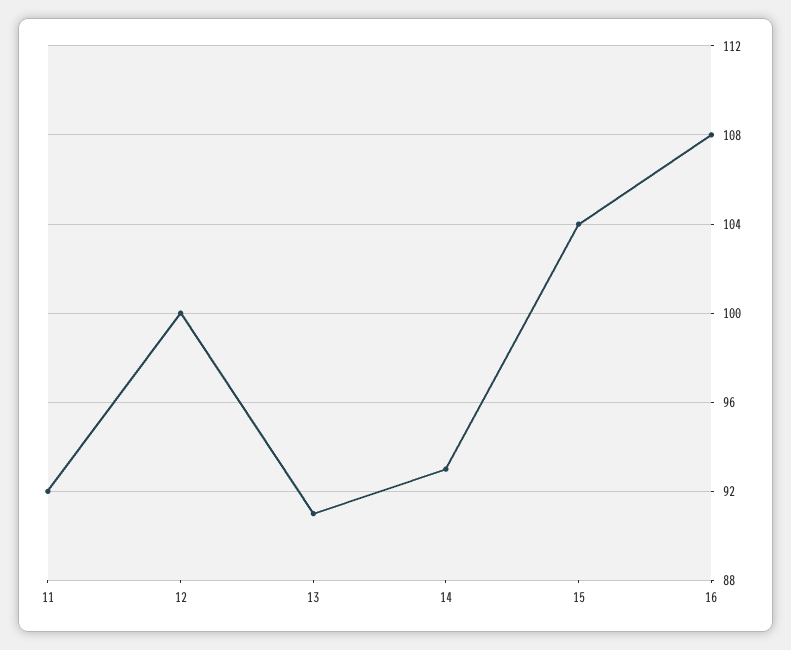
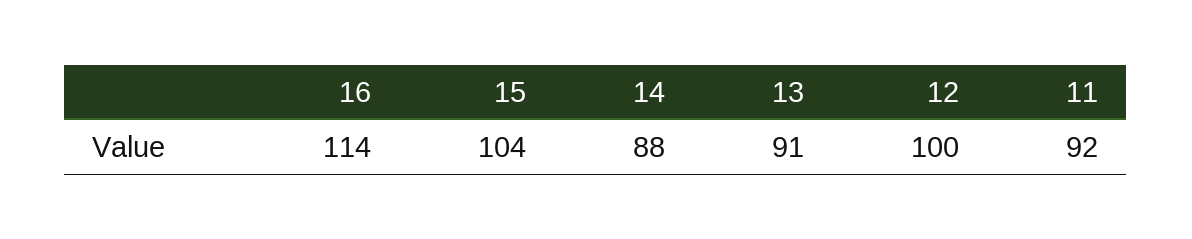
  {
    "11": 92,
    "12": 100,
    "13": 91,
-   "14": 93,
+   "14": 88,
    "15": 104,
-   "16": 108
+   "16": 114
  }

